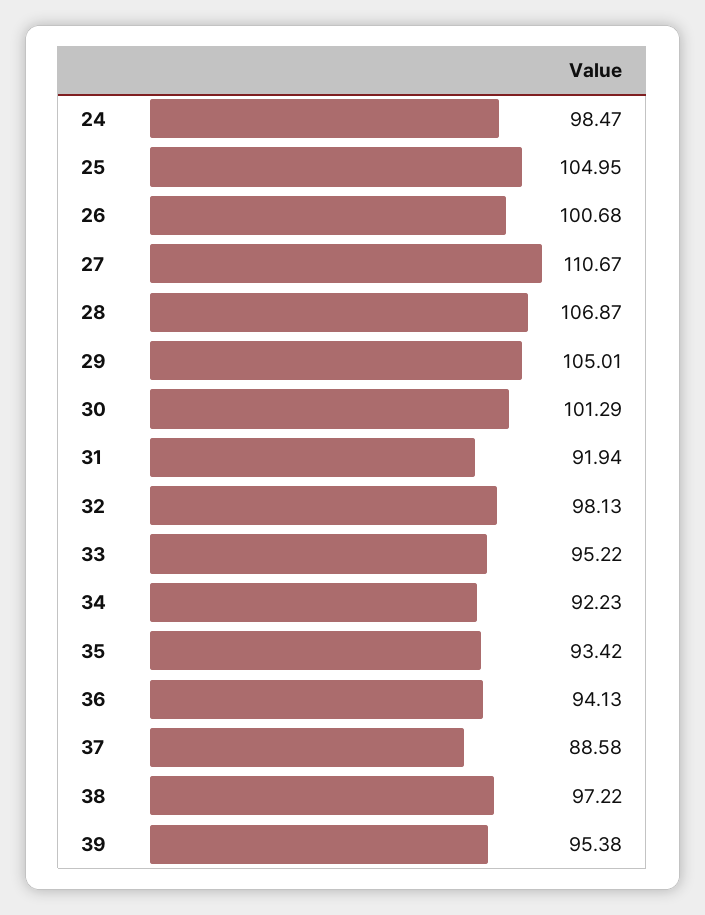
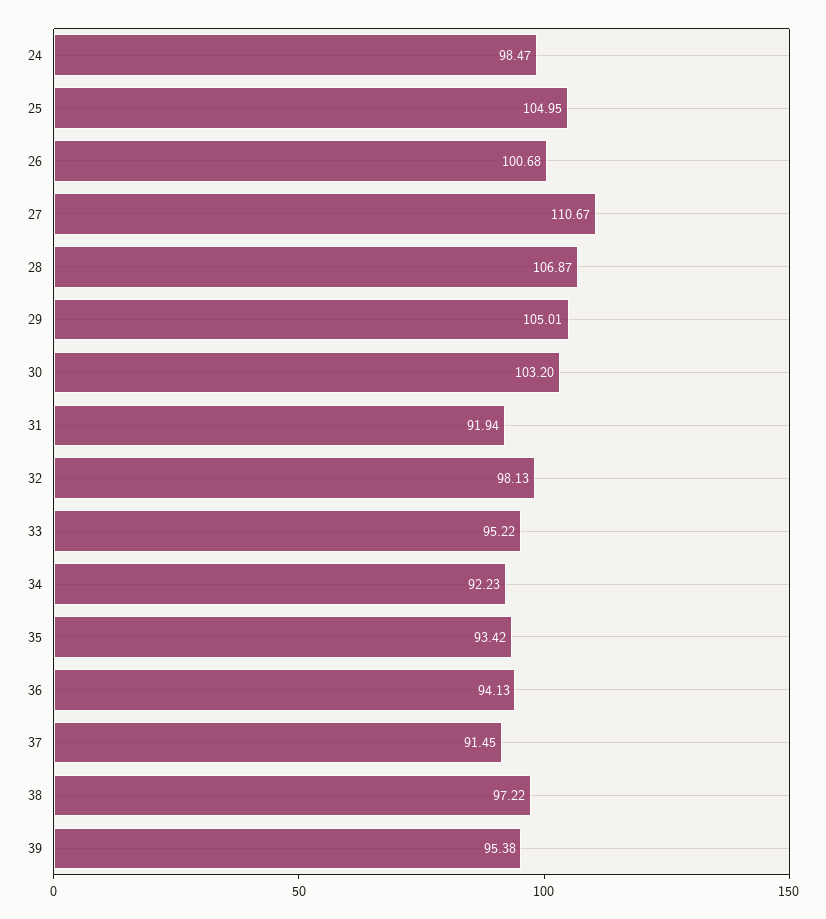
  {
    "24": 98.47,
    "25": 104.95,
    "26": 100.68,
    "27": 110.67,
    "28": 106.87,
    "29": 105.01,
-   "30": 101.29,
+   "30": 103.2,
    "31": 91.94,
    "32": 98.13,
    "33": 95.22,
    "34": 92.23,
    "35": 93.42,
    "36": 94.13,
-   "37": 88.58,
+   "37": 91.45,
    "38": 97.22,
    "39": 95.38
  }

